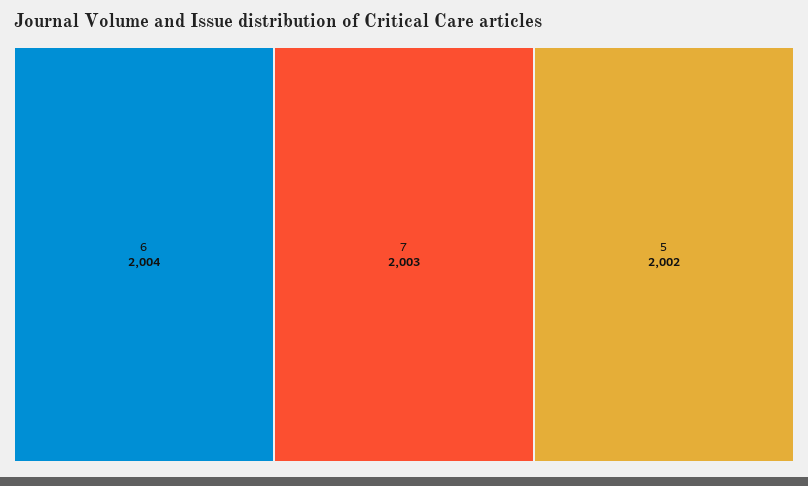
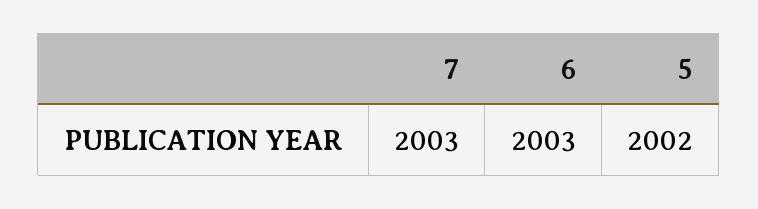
  {
-   "6": 2004,
+   "6": 2003,
    "7": 2003,
    "5": 2002
  }

